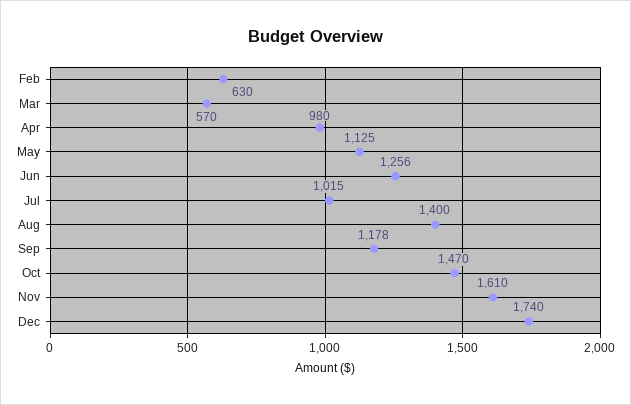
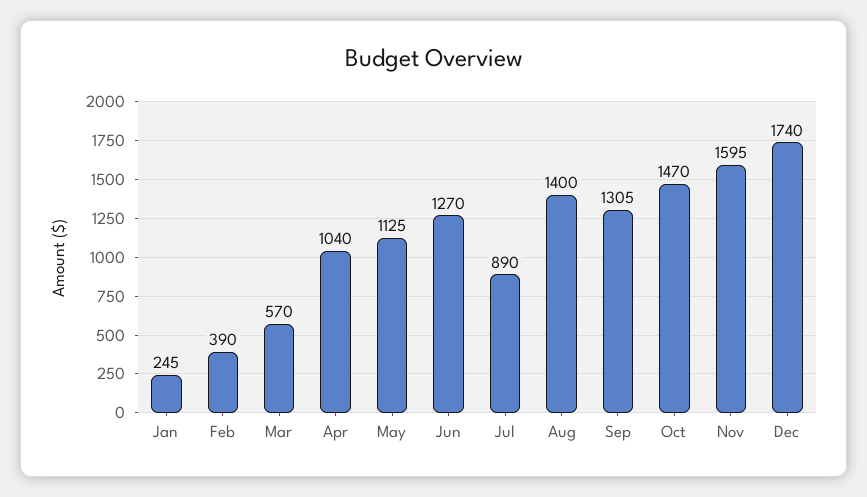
  {
-   "Feb": 630,
+   "Feb": 390,
    "Mar": 570,
-   "Apr": 980,
+   "Apr": 1040,
    "May": 1125,
-   "Jun": 1256,
+   "Jun": 1270,
-   "Jul": 1015,
+   "Jul": 890,
    "Aug": 1400,
-   "Sep": 1178,
+   "Sep": 1305,
    "Oct": 1470,
-   "Nov": 1610,
+   "Nov": 1595,
-   "Dec": 1740
+   "Dec": 1740,
+   "Jan": 245
  }

